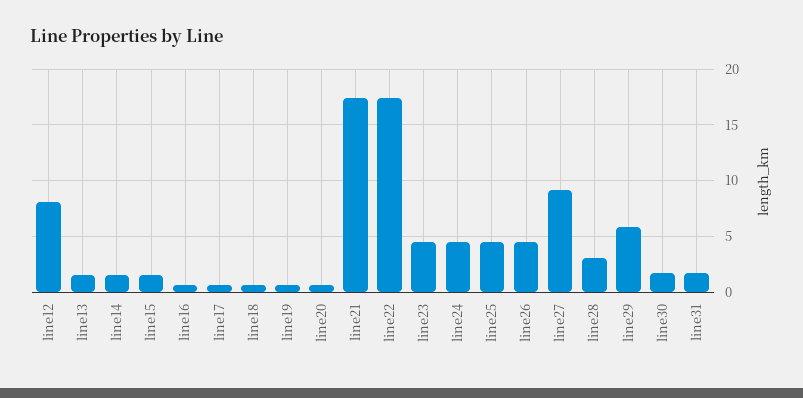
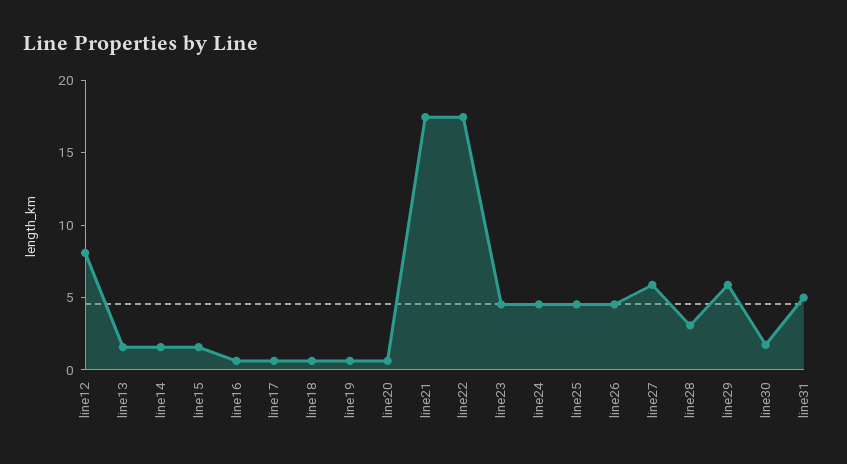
  {
    "line12": 8,
    "line13": 2,
    "line14": 2,
    "line15": 2,
    "line16": 1,
    "line17": 1,
    "line18": 1,
    "line19": 1,
    "line20": 1,
    "line21": 17,
    "line22": 17,
    "line23": 5,
    "line24": 5,
    "line25": 5,
    "line26": 5,
-   "line27": 9,
+   "line27": 6,
    "line28": 3,
    "line29": 6,
    "line30": 2,
-   "line31": 2
+   "line31": 5
  }

